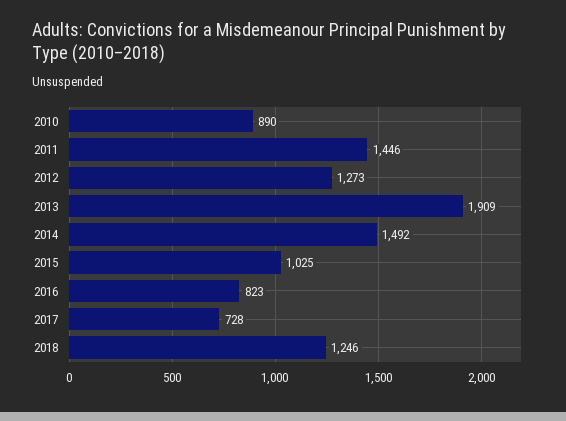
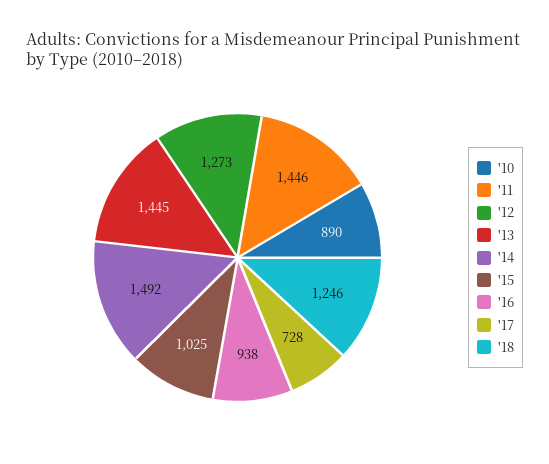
  {
    "2010": 890,
    "2011": 1446,
    "2012": 1273,
-   "2013": 1909,
+   "2013": 1445,
    "2014": 1492,
    "2015": 1025,
-   "2016": 823,
+   "2016": 938,
    "2017": 728,
    "2018": 1246
  }

